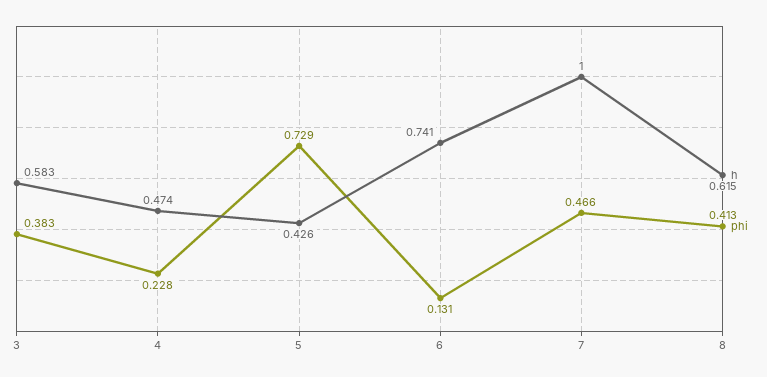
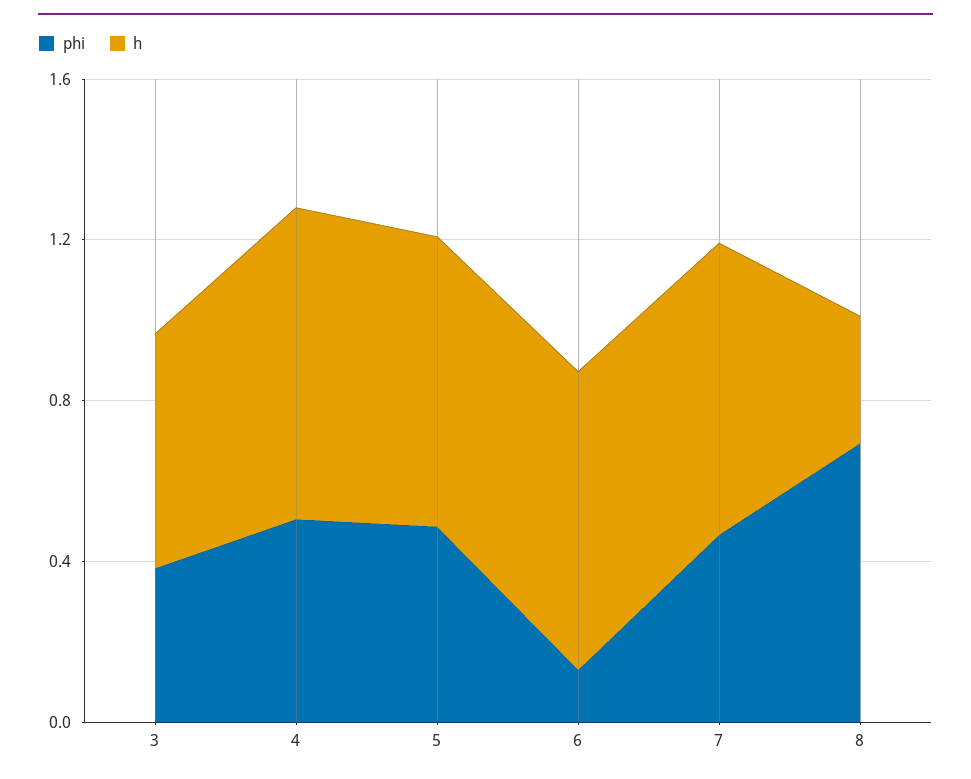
  {
    "h": {
      "3": 0.583,
-     "4": 0.474,
+     "4": 0.8,
-     "5": 0.426,
+     "5": 0.7,
      "6": 0.741,
-     "7": 1,
+     "7": 0.7,
-     "8": 0.615
+     "8": 0.3
    },
    "phi": {
      "3": 0.383,
-     "4": 0.228,
+     "4": 0.5,
-     "5": 0.729,
+     "5": 0.5,
      "6": 0.131,
      "7": 0.466,
-     "8": 0.413
+     "8": 0.7
    }
  }

